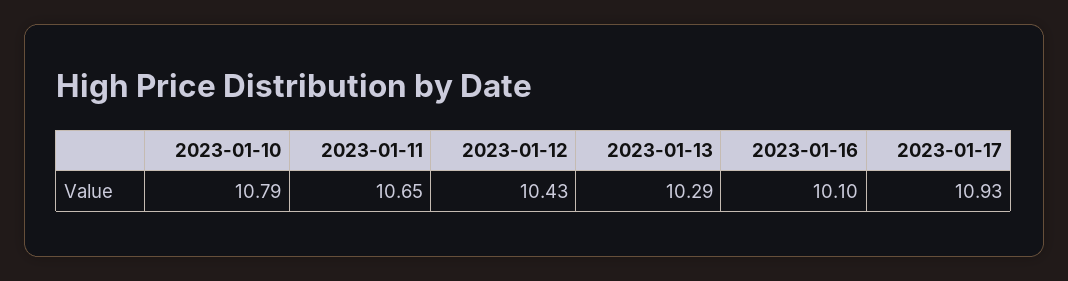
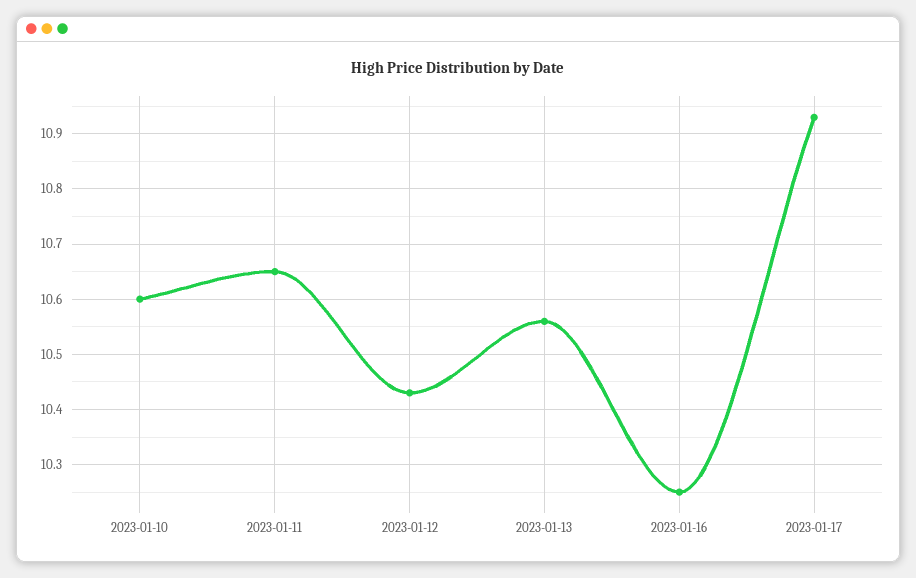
  {
-   "2023-01-10": 10.79,
+   "2023-01-10": 10.6,
    "2023-01-11": 10.65,
    "2023-01-12": 10.43,
-   "2023-01-13": 10.29,
+   "2023-01-13": 10.55,
-   "2023-01-16": 10.1,
+   "2023-01-16": 10.25,
    "2023-01-17": 10.93
  }

